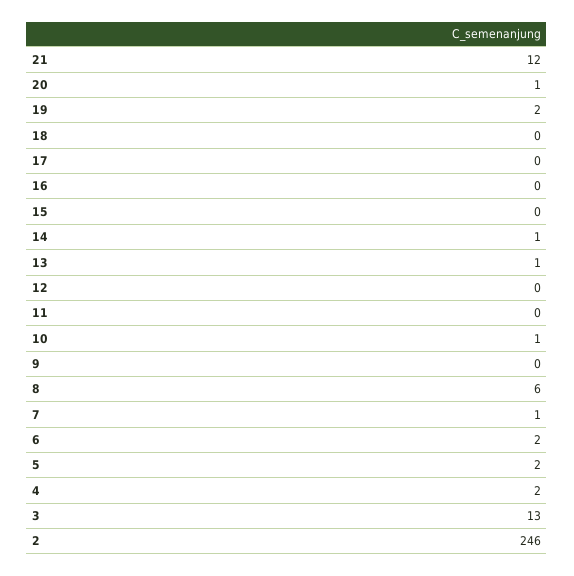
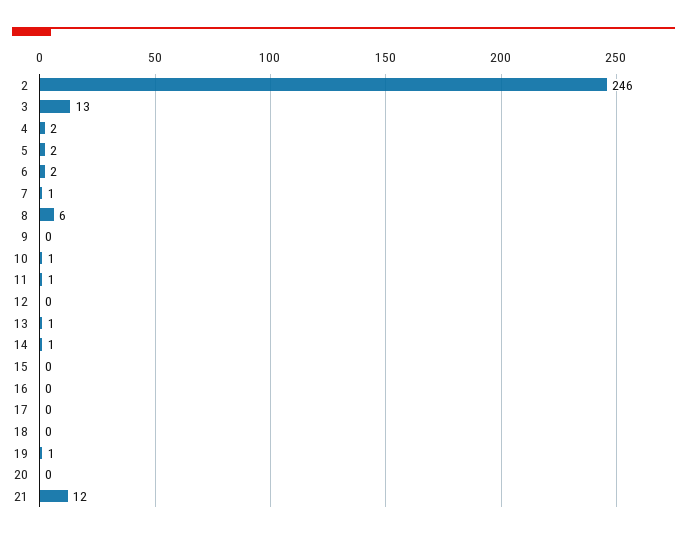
  {
    "21": 12,
-   "20": 1,
+   "20": 0,
-   "19": 2,
+   "19": 1,
    "18": 0,
    "17": 0,
    "16": 0,
    "15": 0,
    "14": 1,
    "13": 1,
    "12": 0,
-   "11": 0,
+   "11": 1,
    "10": 1,
    "9": 0,
    "8": 6,
    "7": 1,
    "6": 2,
    "5": 2,
    "4": 2,
    "3": 13,
    "2": 246
  }

